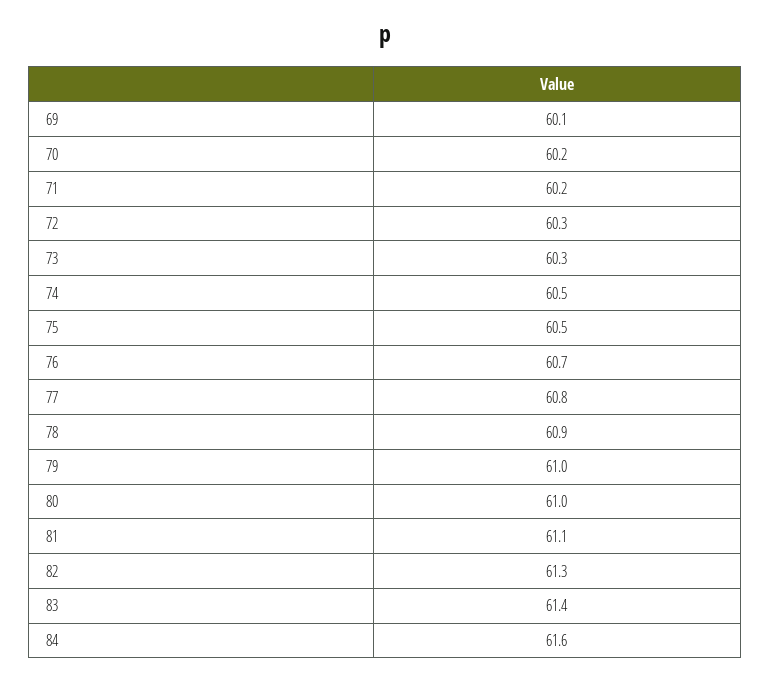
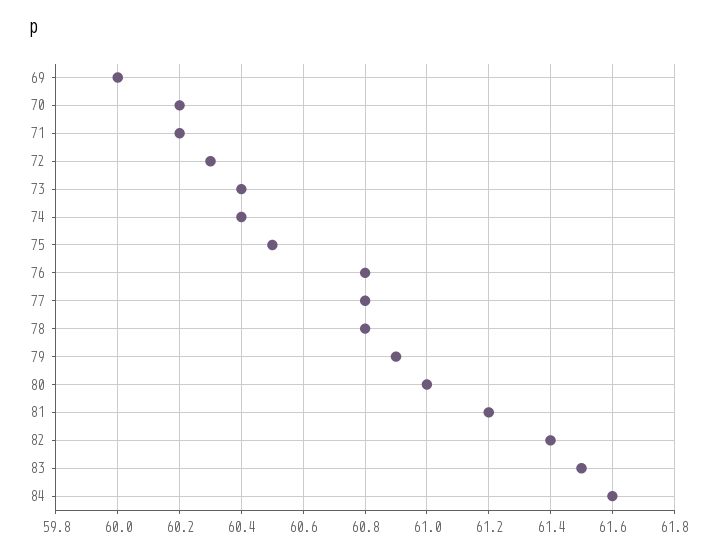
  {
-   "69": 60.1,
+   "69": 60,
    "70": 60.2,
    "71": 60.2,
    "72": 60.3,
-   "73": 60.3,
+   "73": 60.4,
-   "74": 60.5,
+   "74": 60.4,
    "75": 60.5,
-   "76": 60.7,
+   "76": 60.8,
    "77": 60.8,
-   "78": 60.9,
+   "78": 60.8,
-   "79": 61,
+   "79": 60.9,
    "80": 61,
-   "81": 61.1,
+   "81": 61.2,
-   "82": 61.3,
+   "82": 61.4,
-   "83": 61.4,
+   "83": 61.5,
    "84": 61.6
  }

